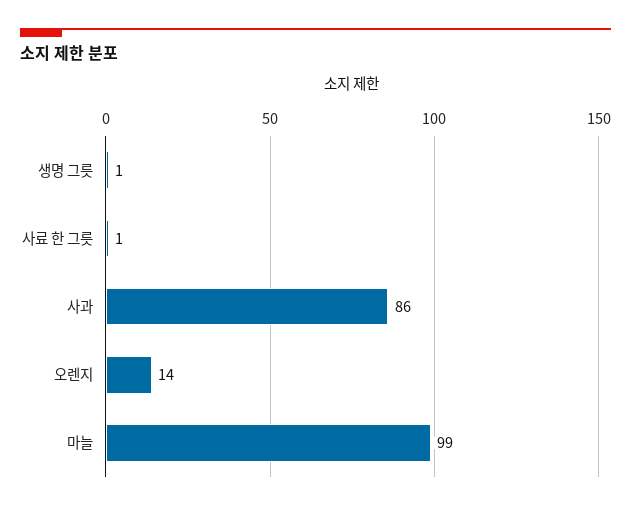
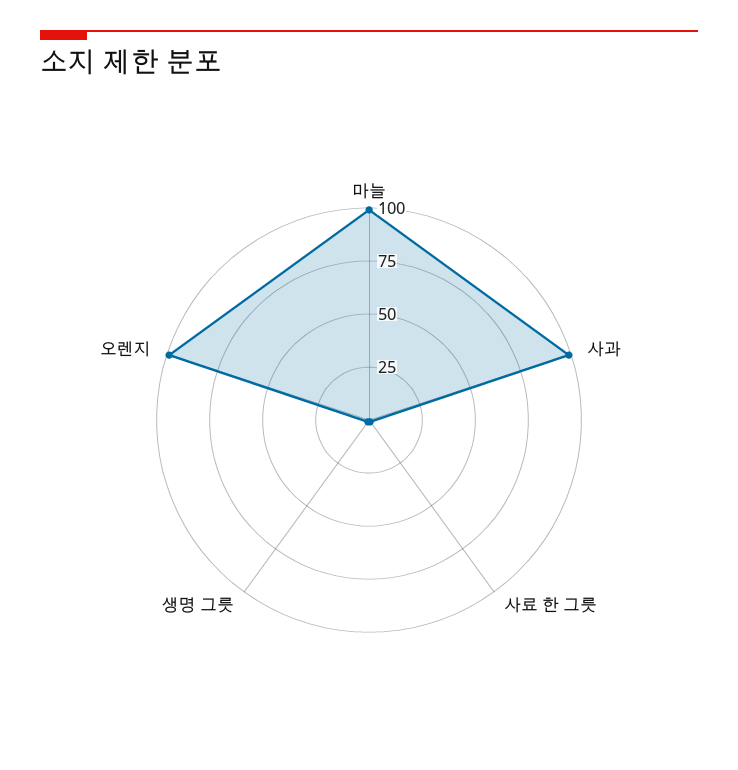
  {
    "생명 그릇": 1,
    "사료 한 그릇": 1,
-   "사과": 86,
+   "사과": 100,
-   "오렌지": 14,
+   "오렌지": 100,
    "마늘": 99
  }

